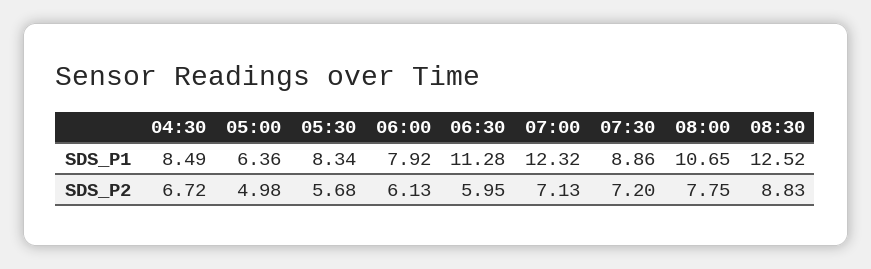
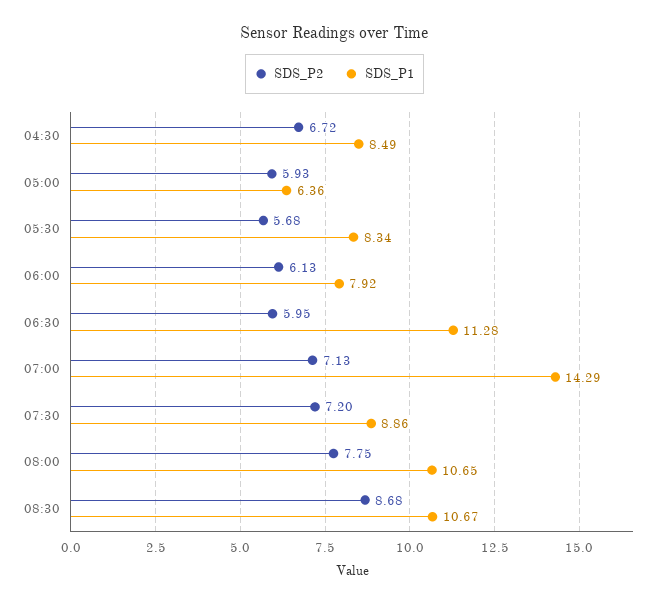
  {
    "SDS_P1": {
      "04:30": 8.49,
      "05:00": 6.36,
      "05:30": 8.34,
      "06:00": 7.92,
      "06:30": 11.28,
-     "07:00": 12.32,
+     "07:00": 14.29,
      "07:30": 8.86,
      "08:00": 10.65,
-     "08:30": 12.52
+     "08:30": 10.67
    },
    "SDS_P2": {
      "04:30": 6.72,
-     "05:00": 4.98,
+     "05:00": 5.93,
      "05:30": 5.68,
      "06:00": 6.13,
      "06:30": 5.95,
      "07:00": 7.13,
      "07:30": 7.2,
      "08:00": 7.75,
-     "08:30": 8.83
+     "08:30": 8.68
    }
  }

